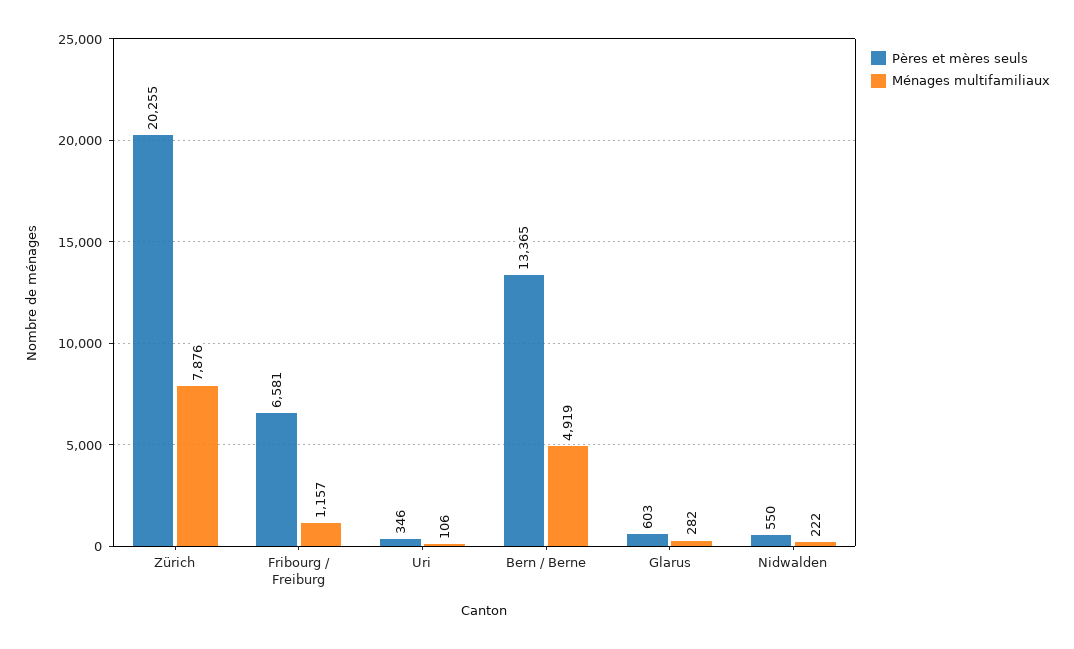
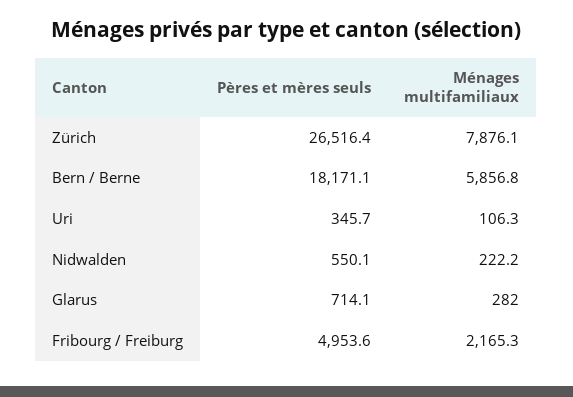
  {
    "Pères et mères seuls": {
-     "Zürich": 20255,
+     "Zürich": 26516.4,
-     "Fribourg / Freiburg": 6581,
+     "Fribourg / Freiburg": 4953.6,
      "Uri": 345.7,
-     "Bern / Berne": 13365,
+     "Bern / Berne": 18171.1,
-     "Glarus": 603,
+     "Glarus": 714.1,
      "Nidwalden": 550.1
    },
    "Ménages multifamiliaux": {
      "Zürich": 7876.1,
-     "Fribourg / Freiburg": 1157,
+     "Fribourg / Freiburg": 2165.3,
      "Uri": 106.3,
-     "Bern / Berne": 4919,
+     "Bern / Berne": 5856.8,
      "Glarus": 282,
      "Nidwalden": 222.2
    }
  }

